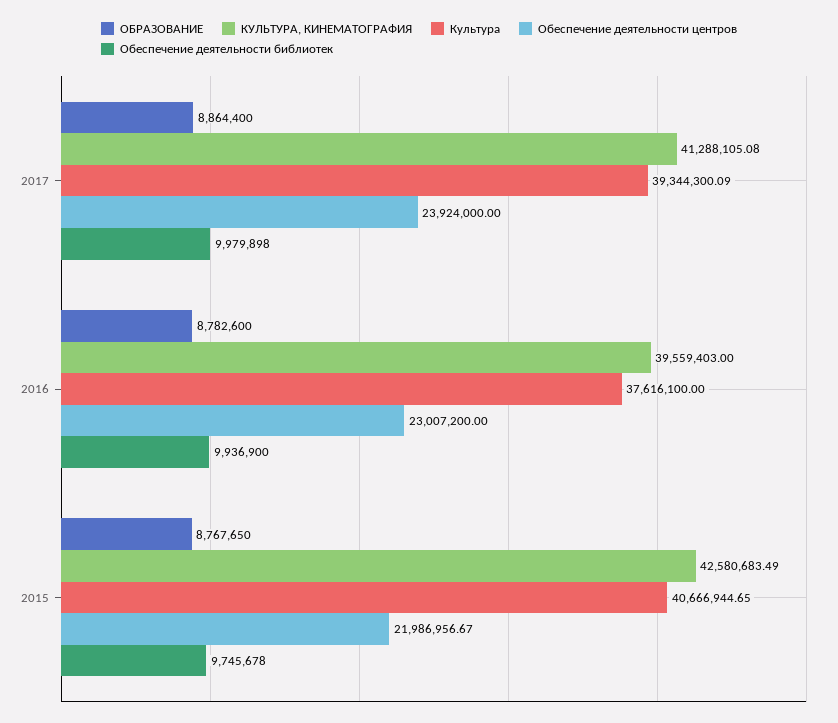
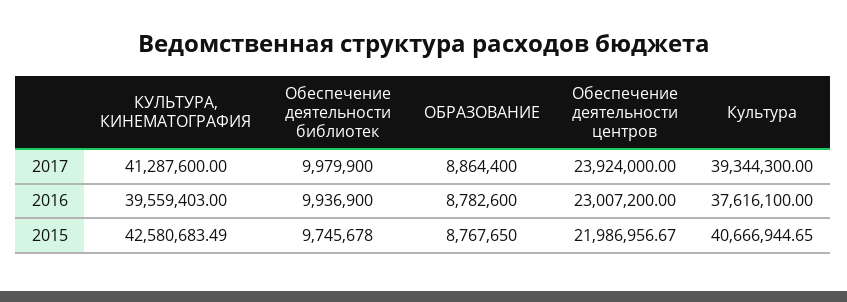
  {
    "ОБРАЗОВАНИЕ": {
      "2017": 8864400,
      "2016": 8782600,
      "2015": 8767650
    },
    "КУЛЬТУРА, КИНЕМАТОГРАФИЯ": {
-     "2017": 41288105.08,
+     "2017": 41287600,
      "2016": 39559403,
      "2015": 42580683.49
    },
    "Культура": {
-     "2017": 39344300.09,
+     "2017": 39344300,
      "2016": 37616100,
      "2015": 40666944.65
    },
    "Обеспечение деятельности центров": {
      "2017": 23924000,
      "2016": 23007200,
      "2015": 21986956.67
    },
    "Обеспечение деятельности библиотек": {
-     "2017": 9979898,
+     "2017": 9979900,
      "2016": 9936900,
      "2015": 9745678
    }
  }

